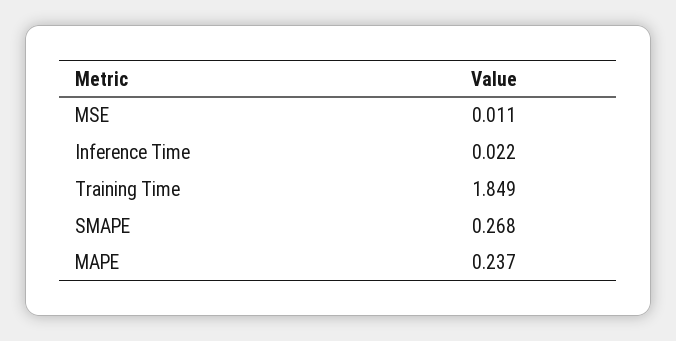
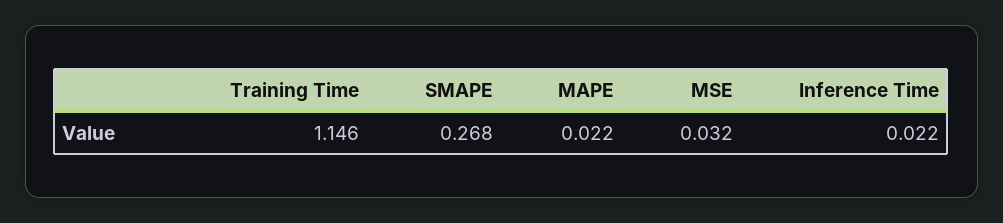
  {
-   "MSE": 0.011,
+   "MSE": 0.032,
    "Inference Time": 0.022,
-   "Training Time": 1.849,
+   "Training Time": 1.146,
    "SMAPE": 0.268,
-   "MAPE": 0.237
+   "MAPE": 0.022
  }

